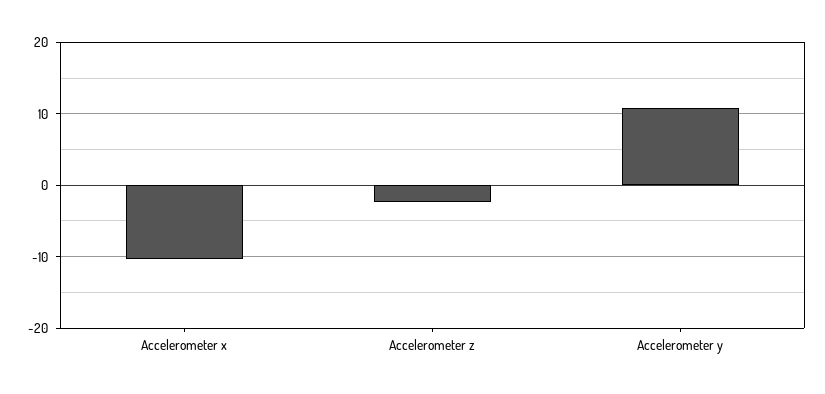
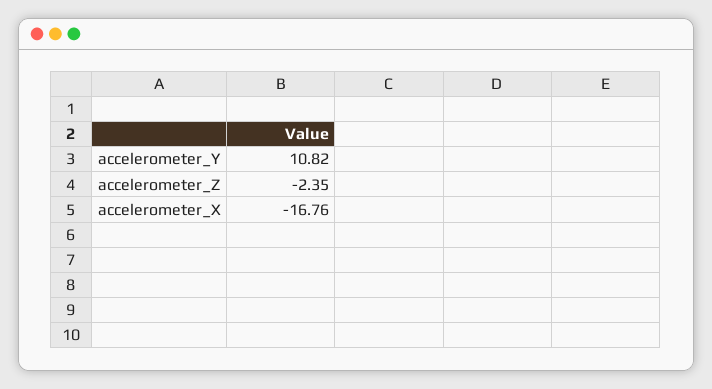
  {
-   "Accelerometer x": -10,
+   "Accelerometer x": -16.76,
    "Accelerometer z": -2.35,
    "Accelerometer y": 10.82
  }

